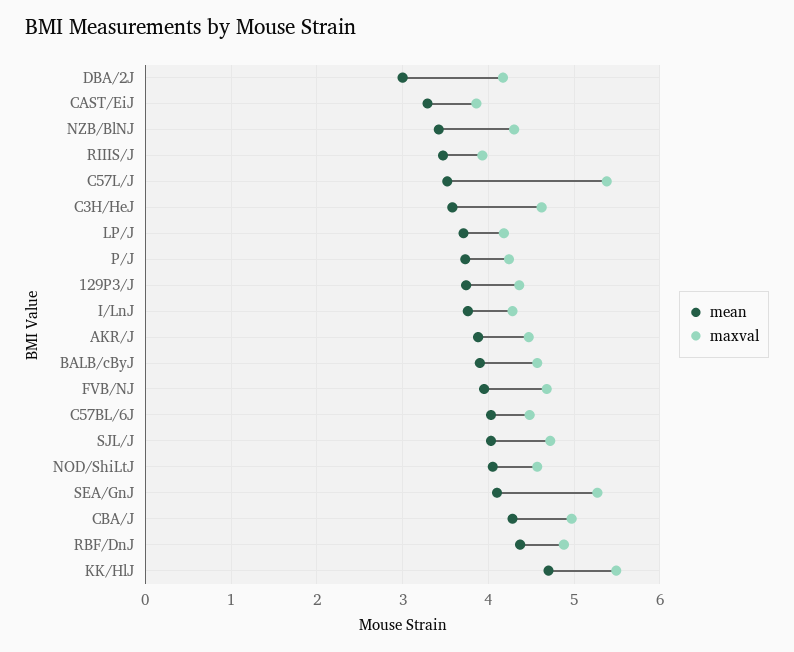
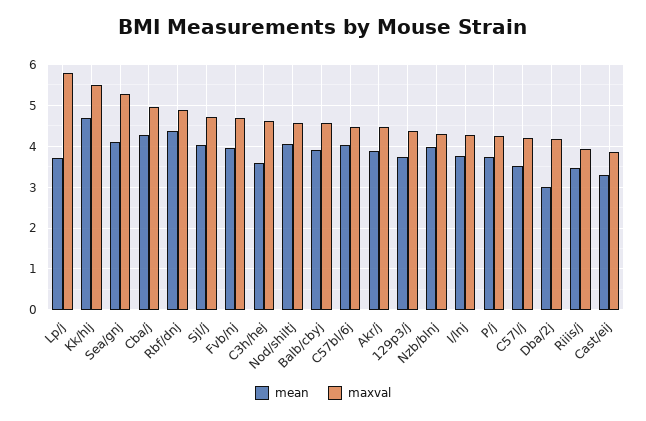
  {
    "mean": {
      "DBA/2J": 3,
      "CAST/EiJ": 3.3,
-     "NZB/BlNJ": 3.4,
+     "NZB/BlNJ": 4,
      "RIIIS/J": 3.5,
      "C57L/J": 3.5,
      "C3H/HeJ": 3.6,
      "LP/J": 3.7,
      "P/J": 3.7,
      "129P3/J": 3.7,
      "I/LnJ": 3.8,
      "AKR/J": 3.9,
      "BALB/cByJ": 3.9,
      "FVB/NJ": 4,
      "C57BL/6J": 4,
      "SJL/J": 4,
      "NOD/ShiLtJ": 4.1,
      "SEA/GnJ": 4.1,
      "CBA/J": 4.3,
      "RBF/DnJ": 4.4,
      "KK/HlJ": 4.7
    },
    "maxval": {
      "DBA/2J": 4.2,
      "CAST/EiJ": 3.9,
      "NZB/BlNJ": 4.3,
      "RIIIS/J": 3.9,
-     "C57L/J": 5.4,
+     "C57L/J": 4.2,
      "C3H/HeJ": 4.6,
-     "LP/J": 4.2,
+     "LP/J": 5.8,
      "P/J": 4.2,
      "129P3/J": 4.4,
      "I/LnJ": 4.3,
      "AKR/J": 4.5,
      "BALB/cByJ": 4.6,
      "FVB/NJ": 4.7,
      "C57BL/6J": 4.5,
      "SJL/J": 4.7,
      "NOD/ShiLtJ": 4.6,
      "SEA/GnJ": 5.3,
      "CBA/J": 5,
      "RBF/DnJ": 4.9,
      "KK/HlJ": 5.5
    }
  }

